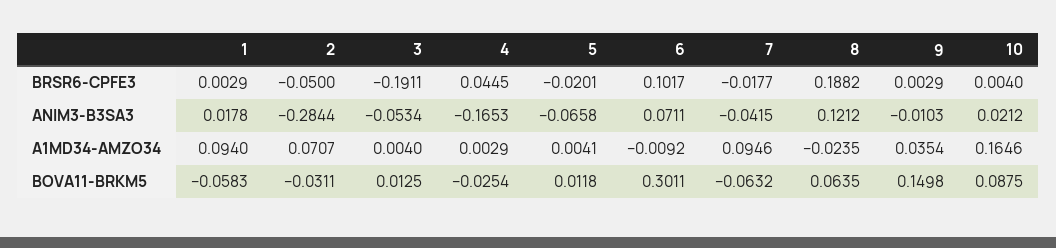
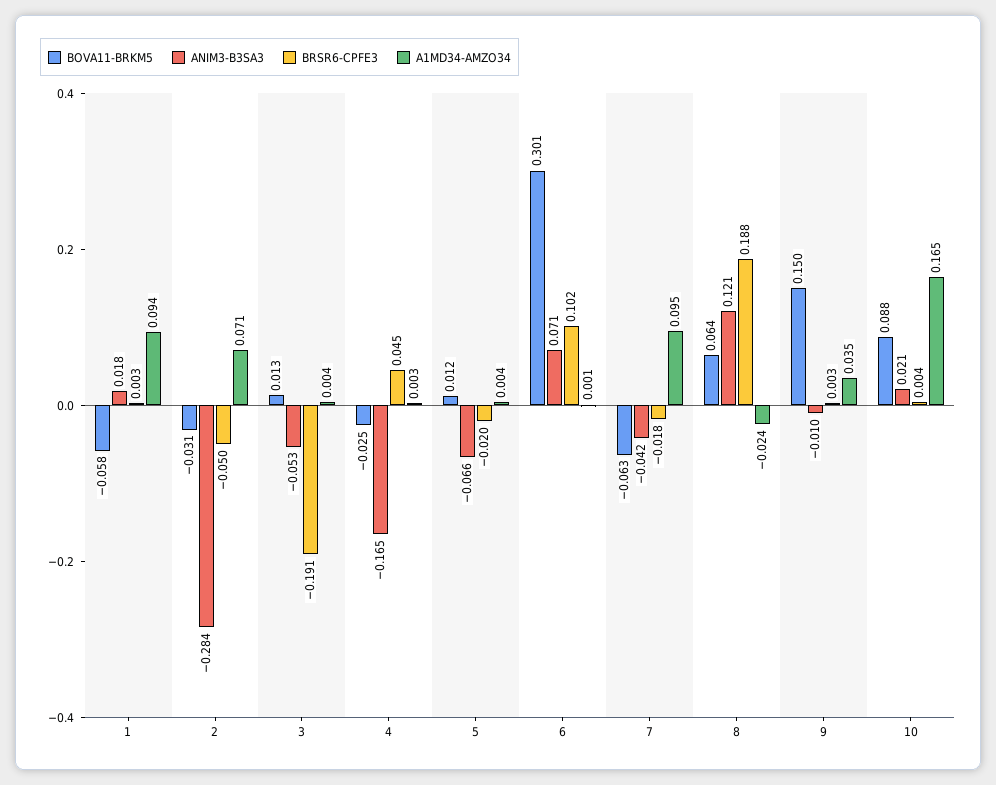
  {
    "BRSR6-CPFE3": {
      "1": 0.0029,
      "2": -0.05,
      "3": -0.1911,
      "4": 0.0445,
      "5": -0.0201,
      "6": 0.1017,
      "7": -0.0177,
      "8": 0.1882,
      "9": 0.0029,
      "10": 0.004
    },
    "ANIM3-B3SA3": {
      "1": 0.0178,
      "2": -0.2844,
      "3": -0.0534,
      "4": -0.1653,
      "5": -0.0658,
      "6": 0.0711,
      "7": -0.0415,
      "8": 0.1212,
      "9": -0.0103,
      "10": 0.0212
    },
    "A1MD34-AMZO34": {
      "1": 0.094,
      "2": 0.0707,
      "3": 0.004,
      "4": 0.0029,
      "5": 0.0041,
-     "6": -0.0092,
+     "6": 0.001,
      "7": 0.0946,
      "8": -0.0235,
      "9": 0.0354,
      "10": 0.1646
    },
    "BOVA11-BRKM5": {
      "1": -0.0583,
      "2": -0.0311,
      "3": 0.0125,
      "4": -0.0254,
      "5": 0.0118,
      "6": 0.3011,
      "7": -0.0632,
      "8": 0.0635,
      "9": 0.1498,
      "10": 0.0875
    }
  }

